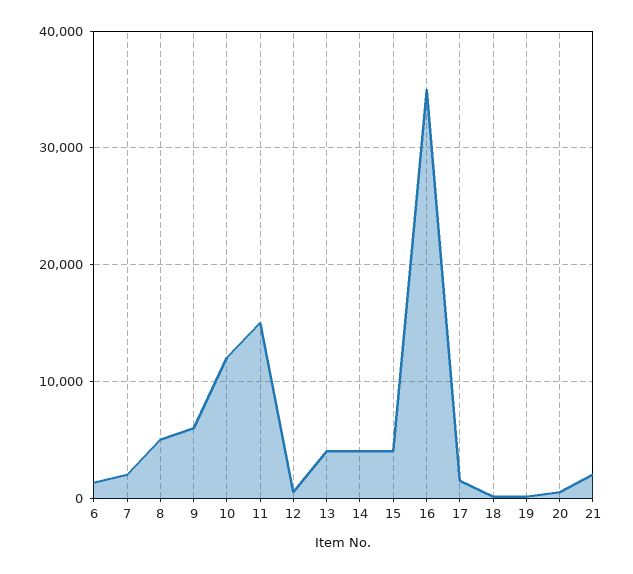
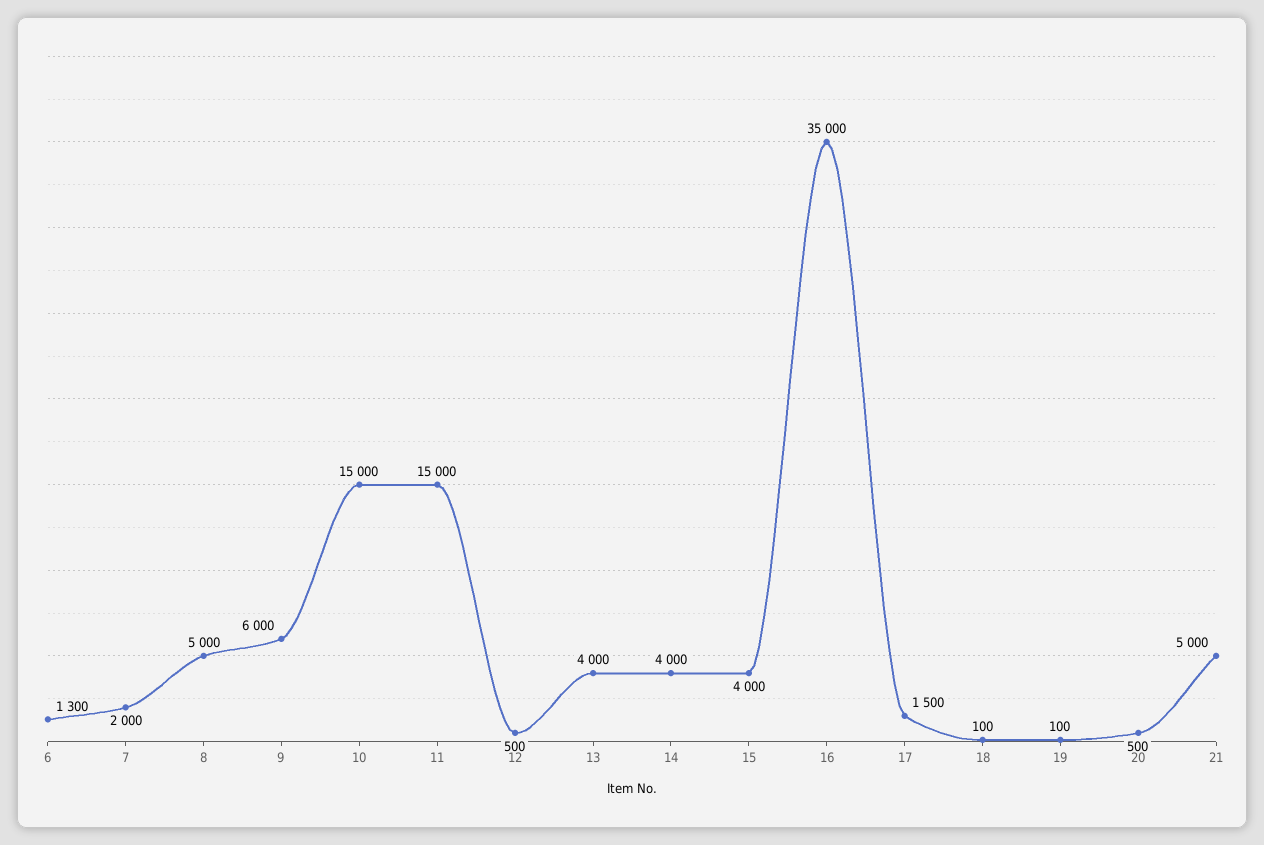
  {
    "6": 1300,
    "7": 2000,
    "8": 5000,
    "9": 6000,
-   "10": 12000,
+   "10": 15000,
    "11": 15000,
    "12": 500,
    "13": 4000,
    "14": 4000,
    "15": 4000,
    "16": 35000,
    "17": 1500,
    "18": 100,
    "19": 100,
    "20": 500,
-   "21": 2000
+   "21": 5000
  }

